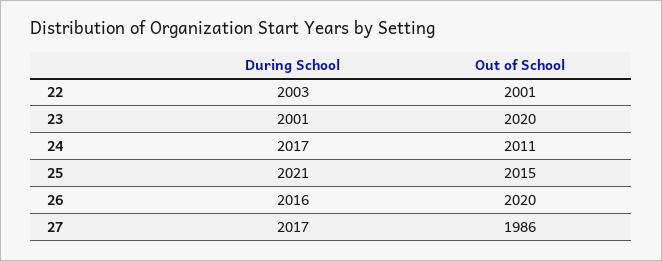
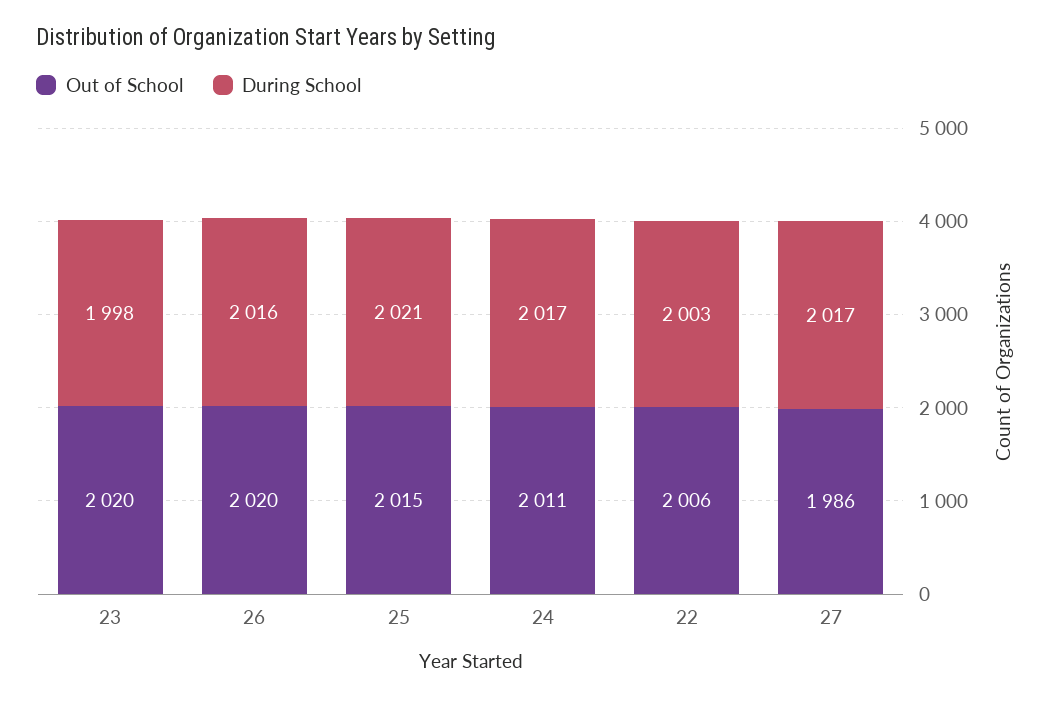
  {
    "During School": {
      "22": 2003,
-     "23": 2001,
+     "23": 1998,
      "24": 2017,
      "25": 2021,
      "26": 2016,
      "27": 2017
    },
    "Out of School": {
-     "22": 2001,
+     "22": 2006,
      "23": 2020,
      "24": 2011,
      "25": 2015,
      "26": 2020,
      "27": 1986
    }
  }

